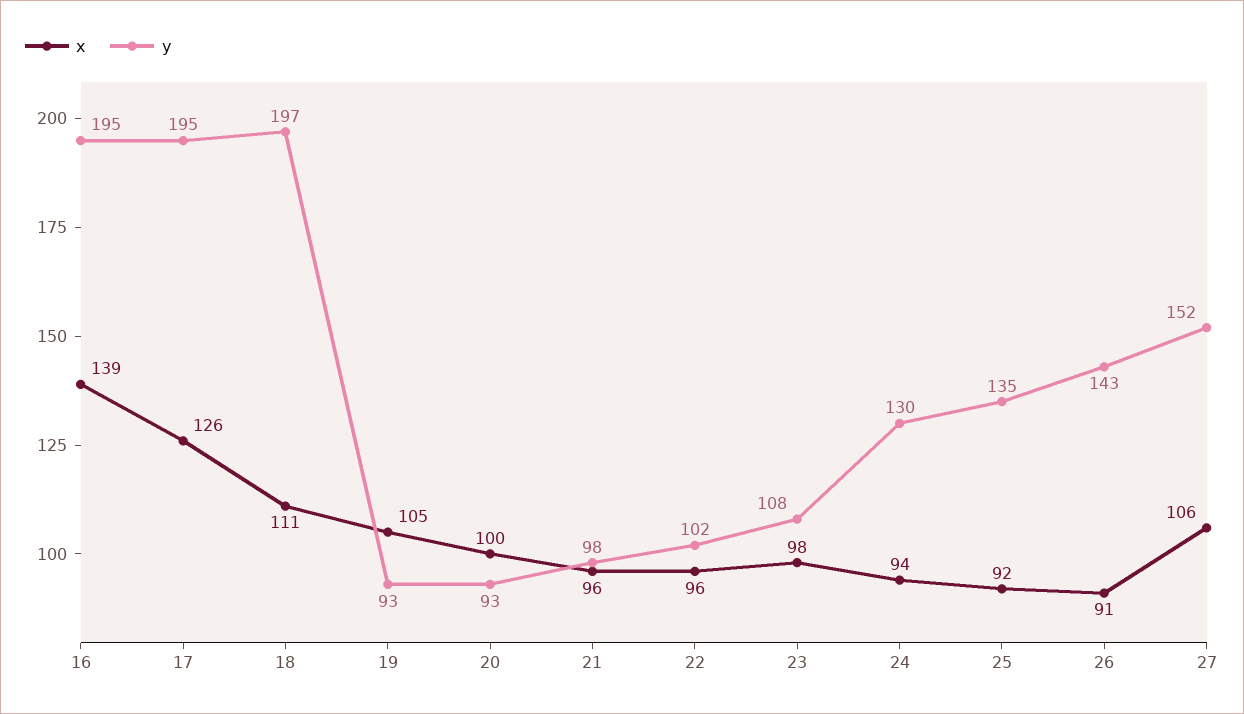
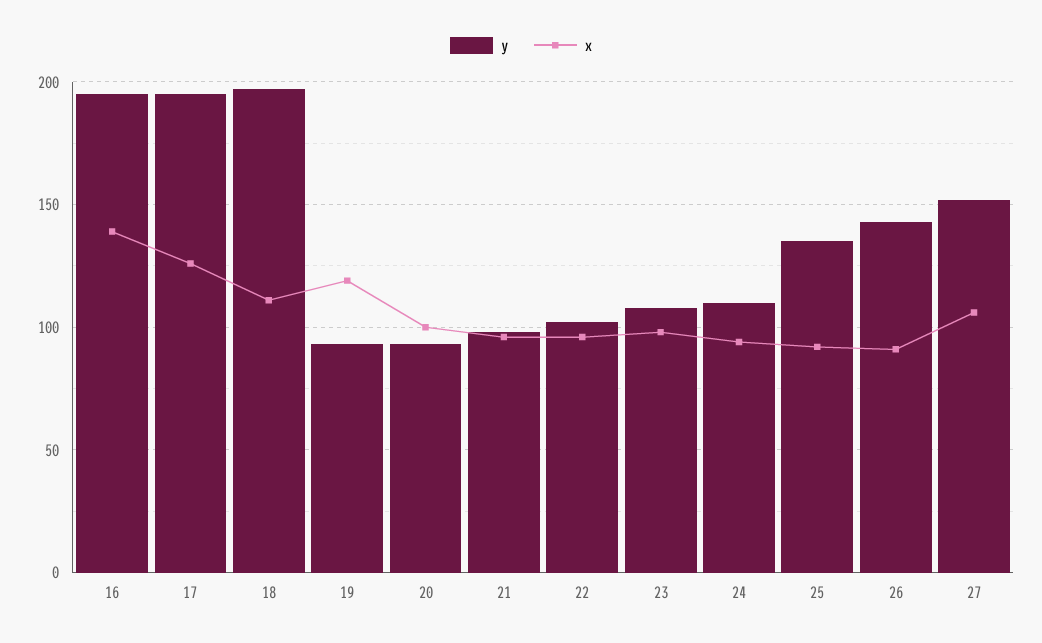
  {
    "x": {
      "16": 139,
      "17": 126,
      "18": 111,
-     "19": 105,
+     "19": 120,
      "20": 100,
      "21": 96,
      "22": 96,
      "23": 98,
      "24": 94,
      "25": 92,
      "26": 91,
      "27": 106
    },
    "y": {
      "16": 195,
      "17": 195,
      "18": 197,
      "19": 93,
      "20": 93,
      "21": 98,
      "22": 102,
      "23": 108,
-     "24": 130,
+     "24": 110,
      "25": 135,
      "26": 143,
      "27": 152
    }
  }

